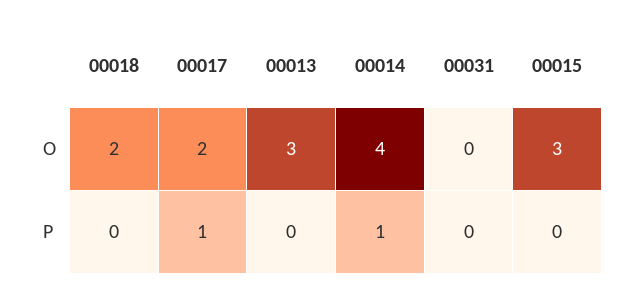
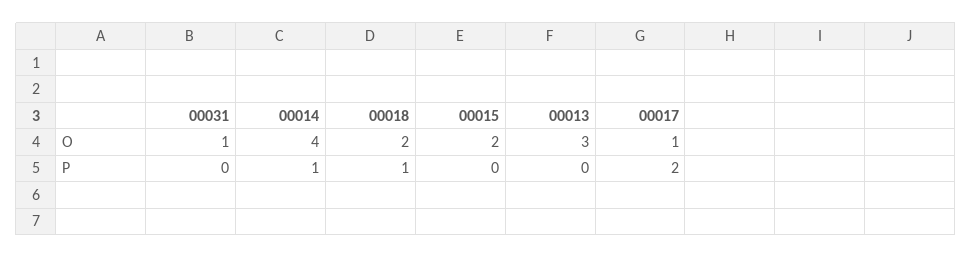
  {
    "00018": {
      "O": 2,
-     "P": 0
+     "P": 1
    },
    "00017": {
-     "O": 2,
+     "O": 1,
-     "P": 1
+     "P": 2
    },
    "00013": {
      "O": 3,
      "P": 0
    },
    "00014": {
      "O": 4,
      "P": 1
    },
    "00031": {
-     "O": 0,
+     "O": 1,
      "P": 0
    },
    "00015": {
-     "O": 3,
+     "O": 2,
      "P": 0
    }
  }

